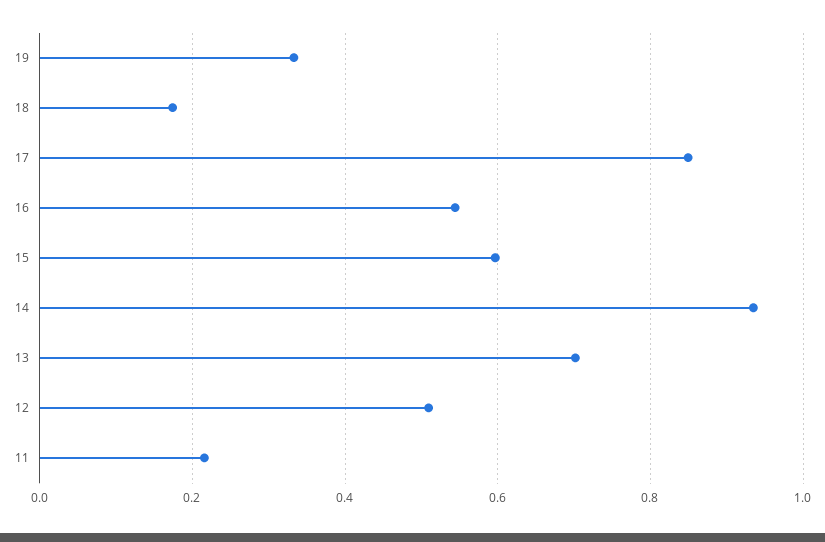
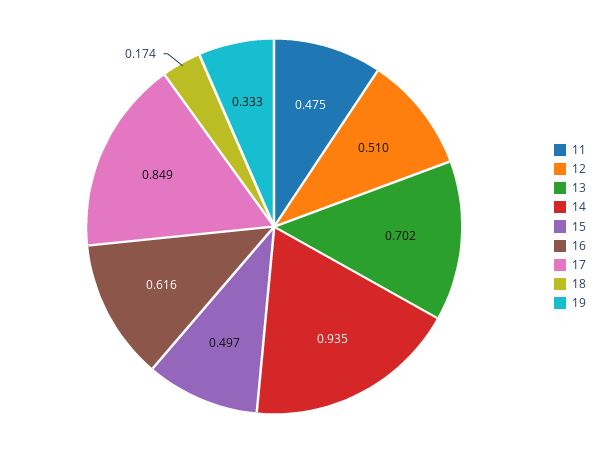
  {
    "19": 0.333,
    "18": 0.174,
    "17": 0.849,
-   "16": 0.54,
+   "16": 0.616,
-   "15": 0.6,
+   "15": 0.497,
    "14": 0.935,
    "13": 0.702,
    "12": 0.51,
-   "11": 0.22
+   "11": 0.475
  }

